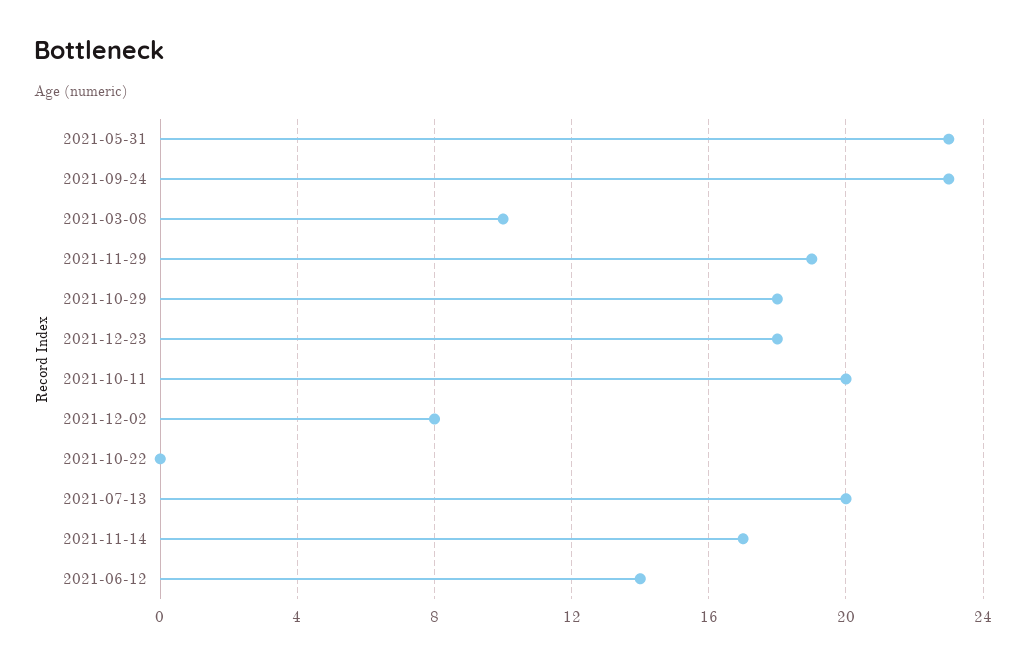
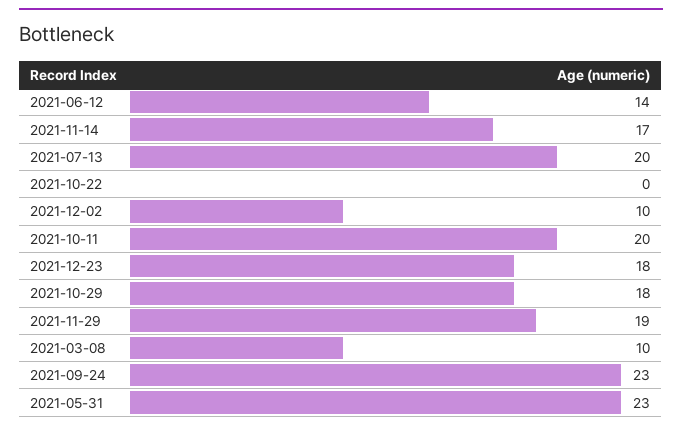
  {
    "2021-05-31": 23,
    "2021-09-24": 23,
    "2021-03-08": 10,
    "2021-11-29": 19,
    "2021-10-29": 18,
    "2021-12-23": 18,
    "2021-10-11": 20,
-   "2021-12-02": 8,
+   "2021-12-02": 10,
    "2021-10-22": 0,
    "2021-07-13": 20,
    "2021-11-14": 17,
    "2021-06-12": 14
  }

